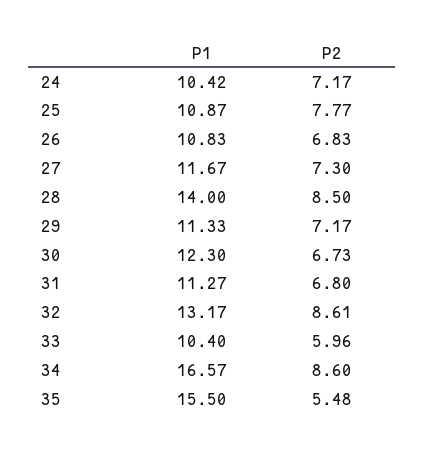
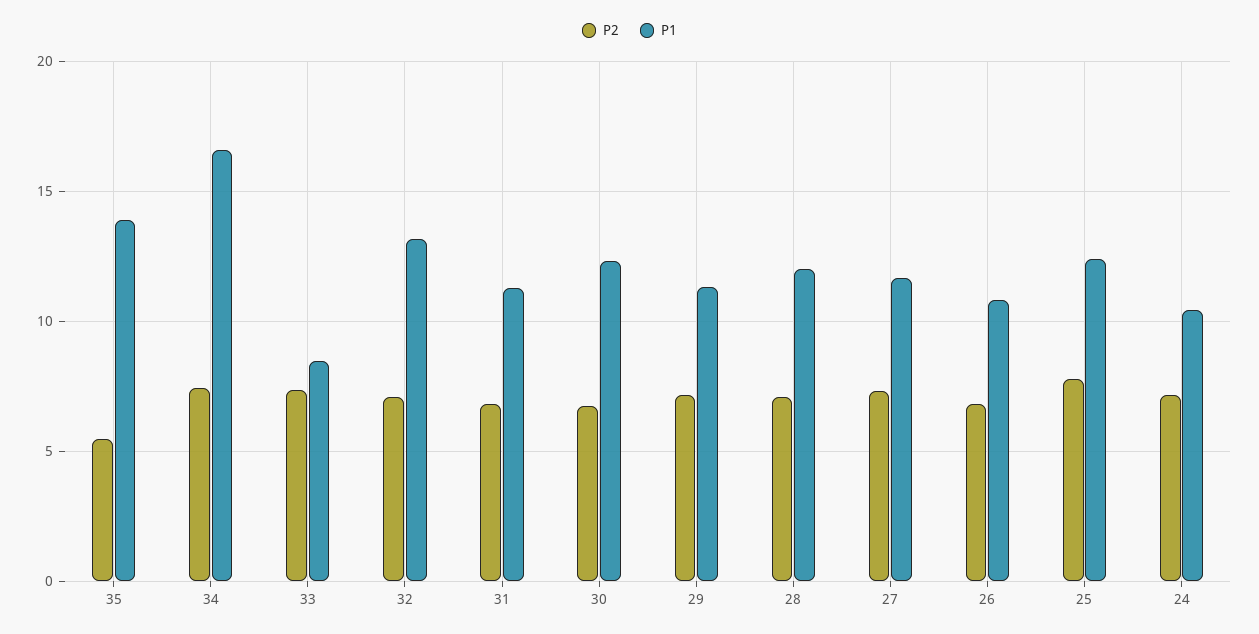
  {
    "P1": {
      "24": 10.42,
-     "25": 10.87,
+     "25": 12.5,
      "26": 10.83,
      "27": 11.67,
-     "28": 14,
+     "28": 12,
      "29": 11.33,
      "30": 12.3,
      "31": 11.27,
      "32": 13.17,
-     "33": 10.4,
+     "33": 8.5,
      "34": 16.57,
-     "35": 15.5
+     "35": 14
    },
    "P2": {
      "24": 7.17,
      "25": 7.77,
      "26": 6.83,
      "27": 7.3,
-     "28": 8.5,
+     "28": 7,
      "29": 7.17,
      "30": 6.73,
      "31": 6.8,
-     "32": 8.61,
+     "32": 7,
-     "33": 5.96,
+     "33": 7.5,
-     "34": 8.6,
+     "34": 7.5,
      "35": 5.48
    }
  }

